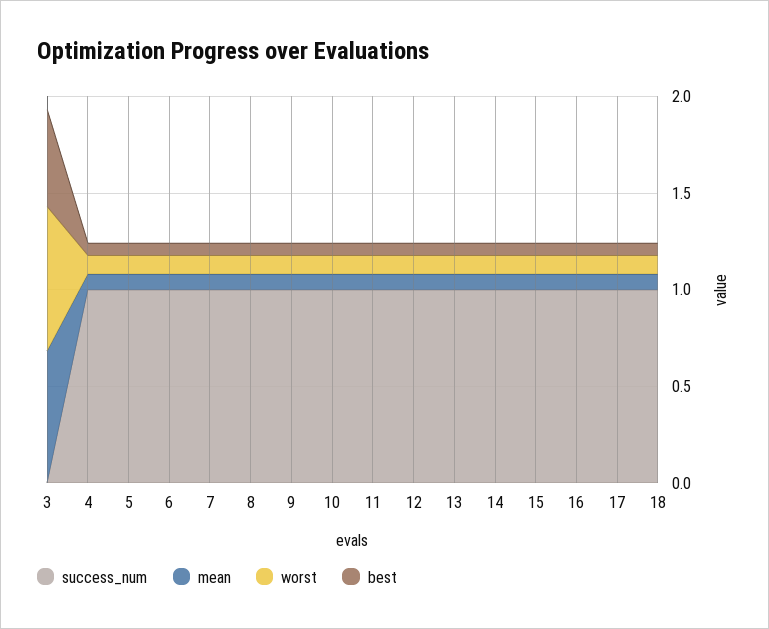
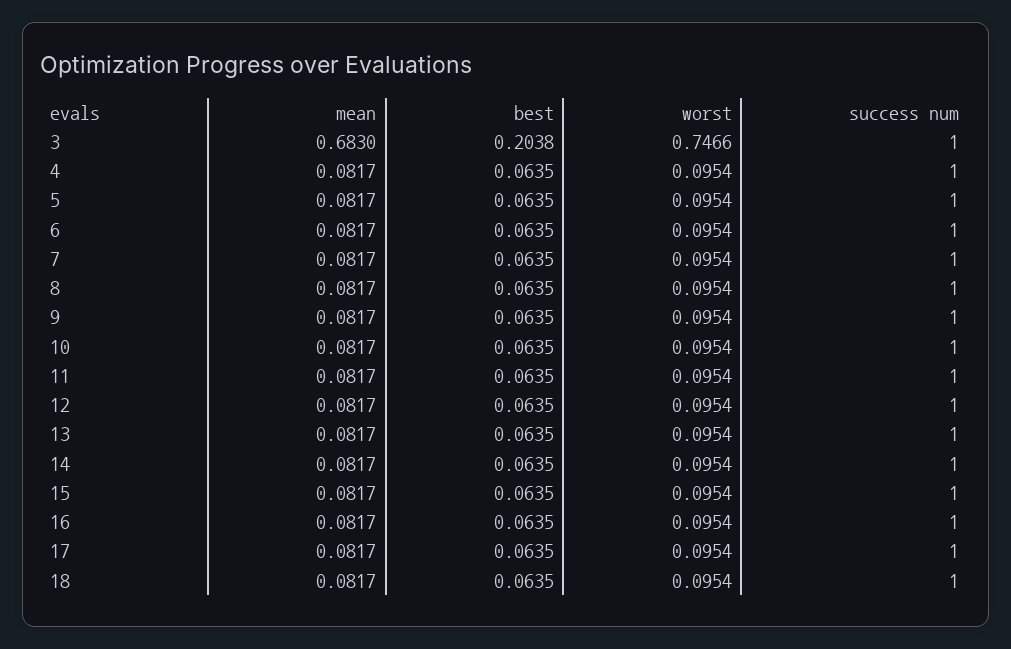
  {
    "success_num": {
-     "3": 0,
+     "3": 1,
      "4": 1,
      "5": 1,
      "6": 1,
      "7": 1,
      "8": 1,
      "9": 1,
      "10": 1,
      "11": 1,
      "12": 1,
      "13": 1,
      "14": 1,
      "15": 1,
      "16": 1,
      "17": 1,
      "18": 1
    },
    "mean": {
      "3": 0.683,
      "4": 0.0817,
      "5": 0.0817,
      "6": 0.0817,
      "7": 0.0817,
      "8": 0.0817,
      "9": 0.0817,
      "10": 0.0817,
      "11": 0.0817,
      "12": 0.0817,
      "13": 0.0817,
      "14": 0.0817,
      "15": 0.0817,
      "16": 0.0817,
      "17": 0.0817,
      "18": 0.0817
    },
    "worst": {
      "3": 0.7466,
      "4": 0.0954,
      "5": 0.0954,
      "6": 0.0954,
      "7": 0.0954,
      "8": 0.0954,
      "9": 0.0954,
      "10": 0.0954,
      "11": 0.0954,
      "12": 0.0954,
      "13": 0.0954,
      "14": 0.0954,
      "15": 0.0954,
      "16": 0.0954,
      "17": 0.0954,
      "18": 0.0954
    },
    "best": {
-     "3": 0.5,
+     "3": 0.2038,
      "4": 0.0635,
      "5": 0.0635,
      "6": 0.0635,
      "7": 0.0635,
      "8": 0.0635,
      "9": 0.0635,
      "10": 0.0635,
      "11": 0.0635,
      "12": 0.0635,
      "13": 0.0635,
      "14": 0.0635,
      "15": 0.0635,
      "16": 0.0635,
      "17": 0.0635,
      "18": 0.0635
    }
  }

